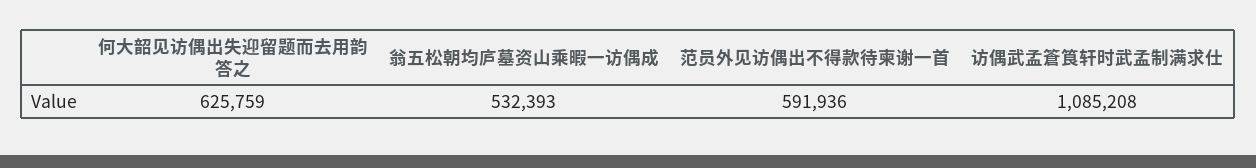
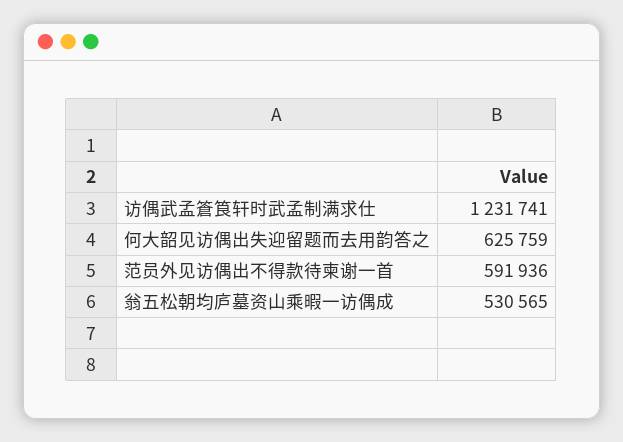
  {
    "何大韶见访偶出失迎留题而去用韵答之": 625759,
-   "翁五松朝均庐墓资山乘暇一访偶成": 532393,
+   "翁五松朝均庐墓资山乘暇一访偶成": 530565,
    "范员外见访偶出不得款待柬谢一首": 591936,
-   "访偶武孟篬筤轩时武孟制满求仕": 1085208
+   "访偶武孟篬筤轩时武孟制满求仕": 1231741
  }

